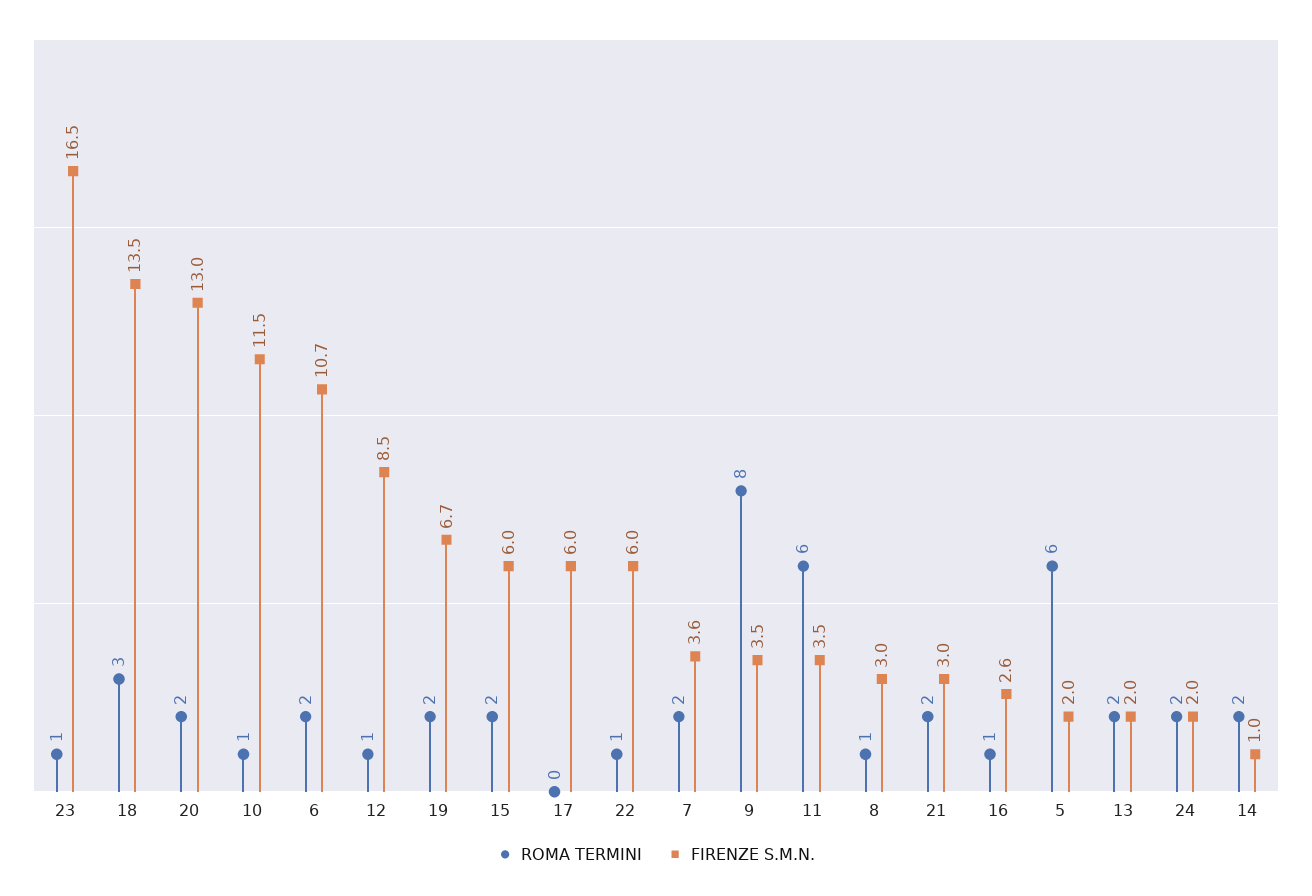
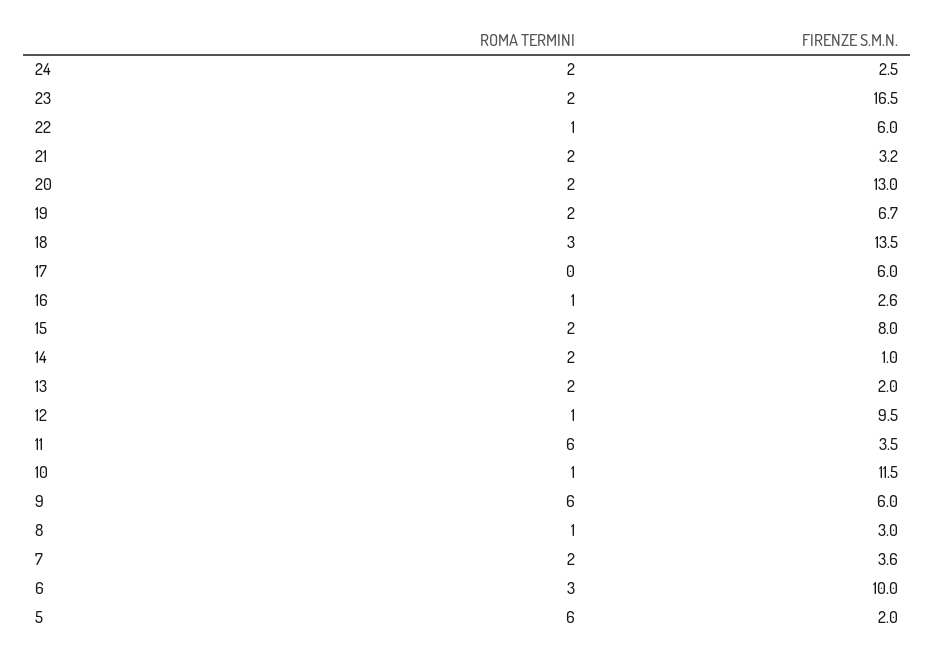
  {
    "ROMA TERMINI": {
-     "23": 1,
+     "23": 2,
      "18": 3,
      "20": 2,
      "10": 1,
-     "6": 2,
+     "6": 3,
      "12": 1,
      "19": 2,
      "15": 2,
      "17": 0,
      "22": 1,
      "7": 2,
-     "9": 8,
+     "9": 6,
      "11": 6,
      "8": 1,
      "21": 2,
      "16": 1,
      "5": 6,
      "13": 2,
      "24": 2,
      "14": 2
    },
    "FIRENZE S.M.N.": {
      "23": 16.5,
      "18": 13.5,
      "20": 13,
      "10": 11.5,
-     "6": 10.7,
+     "6": 10,
-     "12": 8.5,
+     "12": 9.5,
      "19": 6.7,
-     "15": 6,
+     "15": 8,
      "17": 6,
      "22": 6,
      "7": 3.6,
-     "9": 3.5,
+     "9": 6,
      "11": 3.5,
      "8": 3,
-     "21": 3,
+     "21": 3.2,
      "16": 2.6,
      "5": 2,
      "13": 2,
-     "24": 2,
+     "24": 2.5,
      "14": 1
    }
  }

